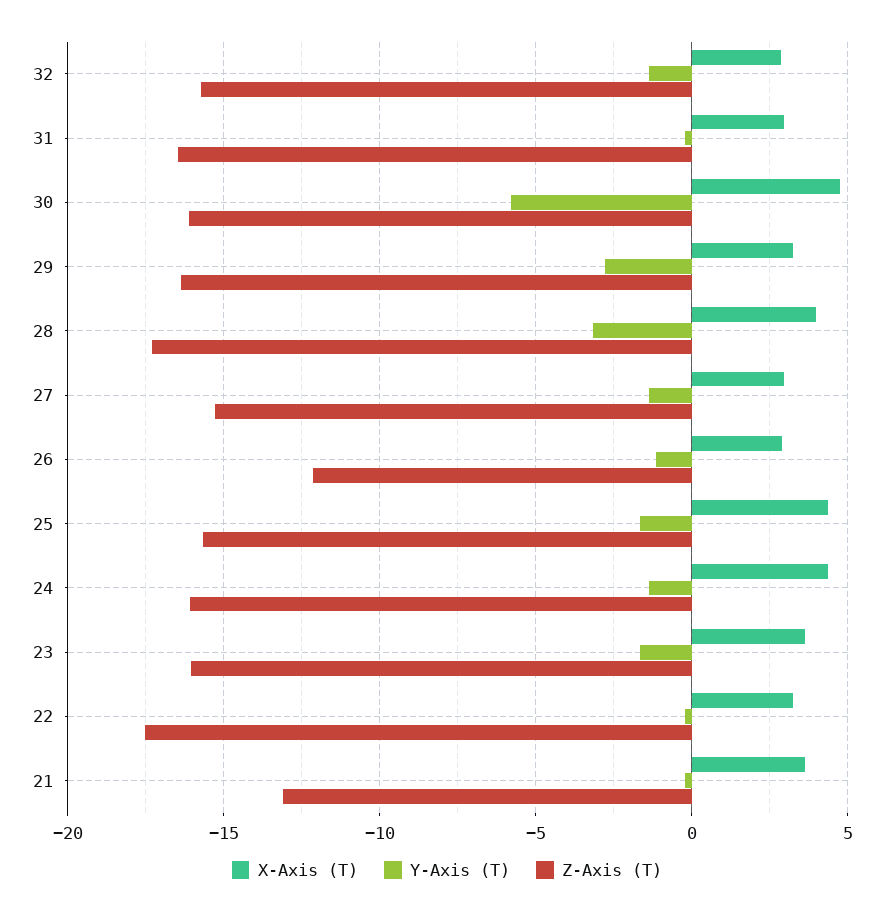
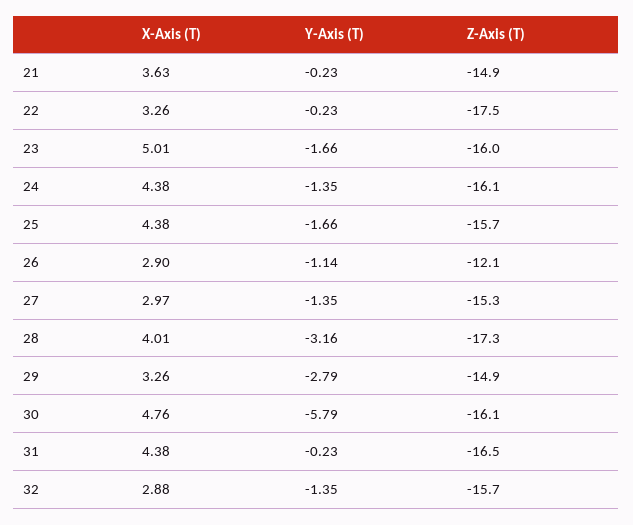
  {
    "X-Axis (T)": {
      "32": 2.88,
-     "31": 3,
+     "31": 4.38,
      "30": 4.76,
      "29": 3.26,
      "28": 4.01,
      "27": 2.97,
      "26": 2.9,
      "25": 4.38,
      "24": 4.38,
-     "23": 3.5,
+     "23": 5.01,
      "22": 3.26,
      "21": 3.63
    },
    "Y-Axis (T)": {
      "32": -1.35,
      "31": -0.23,
      "30": -5.79,
      "29": -2.79,
      "28": -3.16,
      "27": -1.35,
      "26": -1.14,
      "25": -1.66,
      "24": -1.35,
      "23": -1.66,
      "22": -0.23,
      "21": -0.23
    },
    "Z-Axis (T)": {
      "32": -15.7,
      "31": -16.5,
      "30": -16.1,
-     "29": -16.5,
+     "29": -14.9,
      "28": -17.3,
      "27": -15.3,
      "26": -12.1,
      "25": -15.7,
      "24": -16.1,
      "23": -16,
      "22": -17.5,
-     "21": -13
+     "21": -14.9
    }
  }

